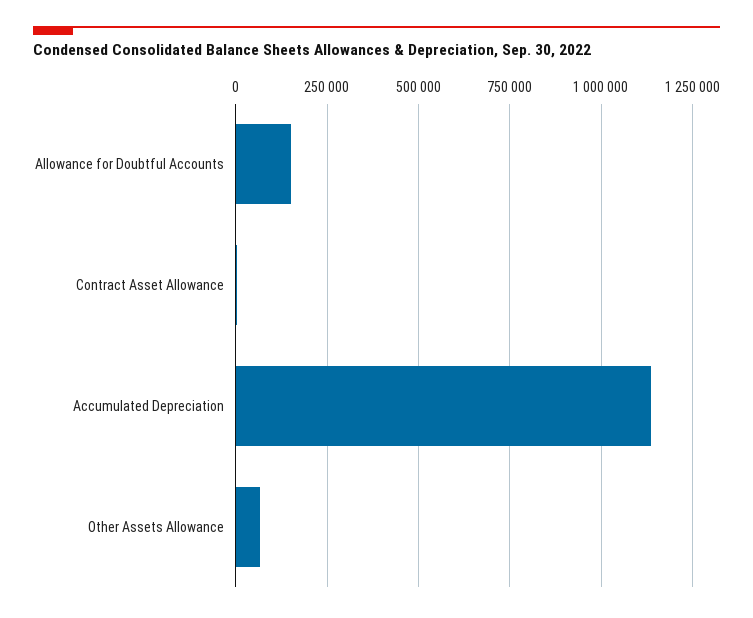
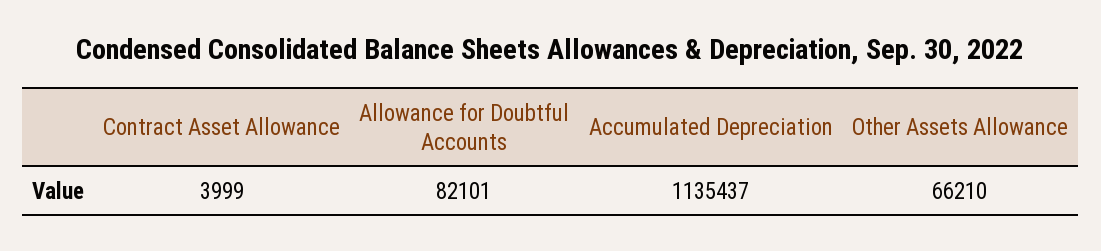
  {
-   "Allowance for Doubtful Accounts": 150000,
+   "Allowance for Doubtful Accounts": 82101,
    "Contract Asset Allowance": 3999,
    "Accumulated Depreciation": 1135437,
    "Other Assets Allowance": 66210
  }

